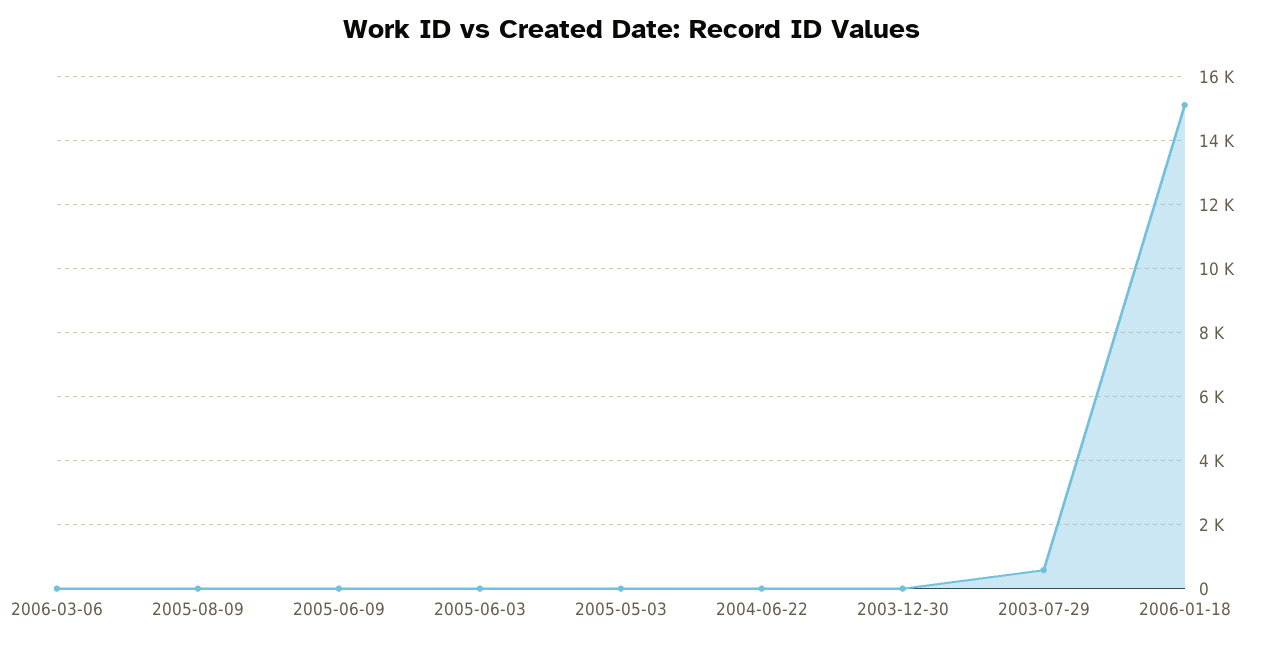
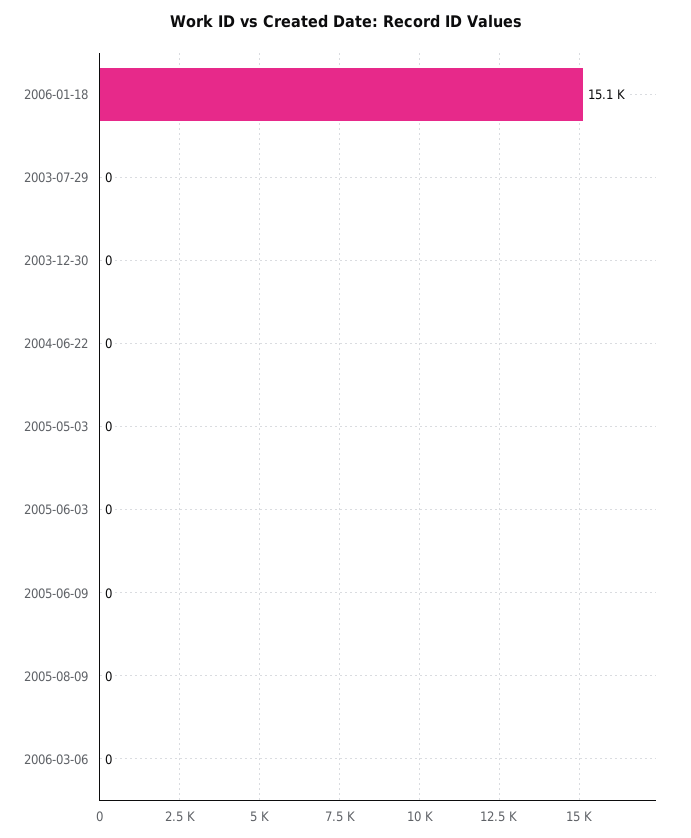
  {
    "2006-03-06": 0,
    "2005-08-09": 0,
    "2005-06-09": 0,
    "2005-06-03": 0,
    "2005-05-03": 0,
    "2004-06-22": 0,
    "2003-12-30": 0,
-   "2003-07-29": 600,
+   "2003-07-29": 0,
    "2006-01-18": 15100
  }

